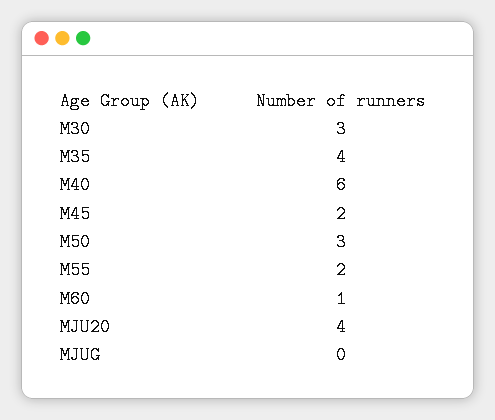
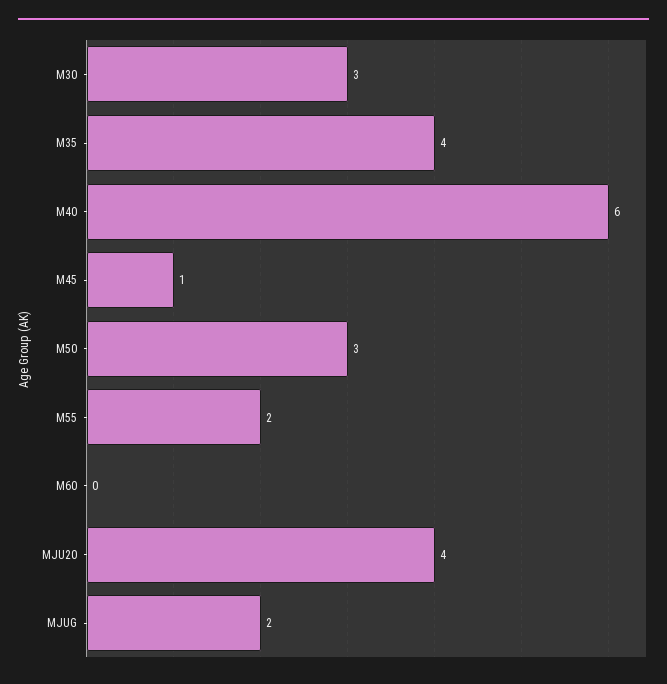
  {
    "M30": 3,
    "M35": 4,
    "M40": 6,
-   "M45": 2,
+   "M45": 1,
    "M50": 3,
    "M55": 2,
-   "M60": 1,
+   "M60": 0,
    "MJU20": 4,
-   "MJUG": 0
+   "MJUG": 2
  }

